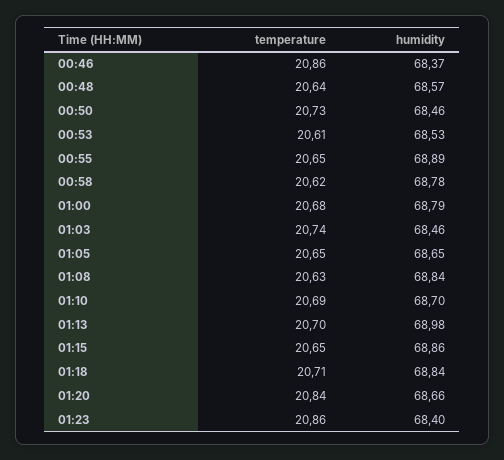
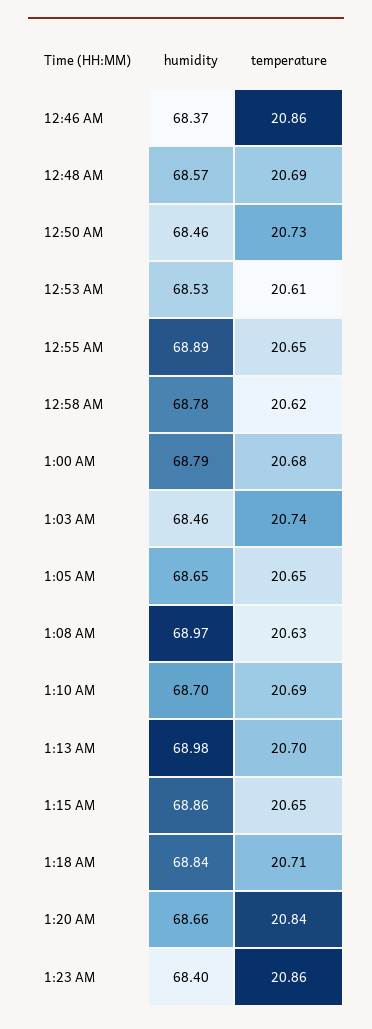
  {
    "temperature": {
      "00:46": 20.86,
-     "00:48": 20.64,
+     "00:48": 20.69,
      "00:50": 20.73,
      "00:53": 20.61,
      "00:55": 20.65,
      "00:58": 20.62,
      "01:00": 20.68,
      "01:03": 20.74,
      "01:05": 20.65,
      "01:08": 20.63,
      "01:10": 20.69,
      "01:13": 20.7,
      "01:15": 20.65,
      "01:18": 20.71,
      "01:20": 20.84,
      "01:23": 20.86
    },
    "humidity": {
      "00:46": 68.37,
      "00:48": 68.57,
      "00:50": 68.46,
      "00:53": 68.53,
      "00:55": 68.89,
      "00:58": 68.78,
      "01:00": 68.79,
      "01:03": 68.46,
      "01:05": 68.65,
-     "01:08": 68.84,
+     "01:08": 68.97,
      "01:10": 68.7,
      "01:13": 68.98,
      "01:15": 68.86,
      "01:18": 68.84,
      "01:20": 68.66,
      "01:23": 68.4
    }
  }

